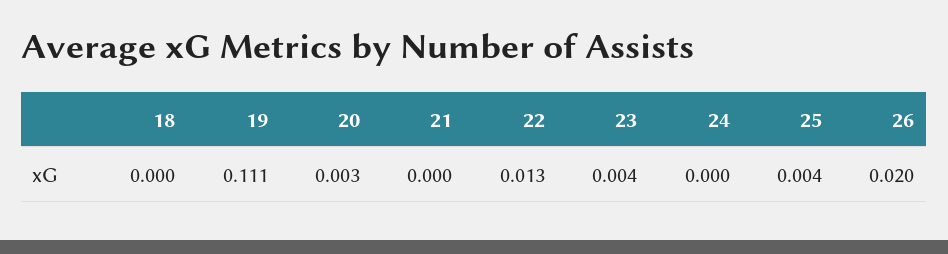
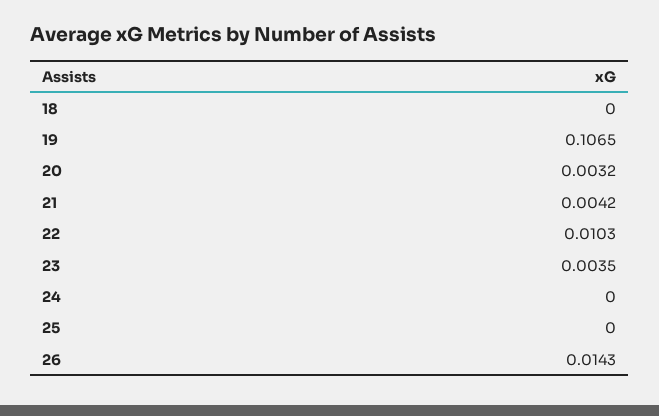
  {
    "18": 0,
-   "19": 0.111,
+   "19": 0.1065,
    "20": 0.0032,
-   "21": 0,
+   "21": 0.0042,
-   "22": 0.013,
+   "22": 0.0103,
    "23": 0.0035,
    "24": 0,
-   "25": 0.004,
+   "25": 0,
-   "26": 0.02
+   "26": 0.0143
  }

